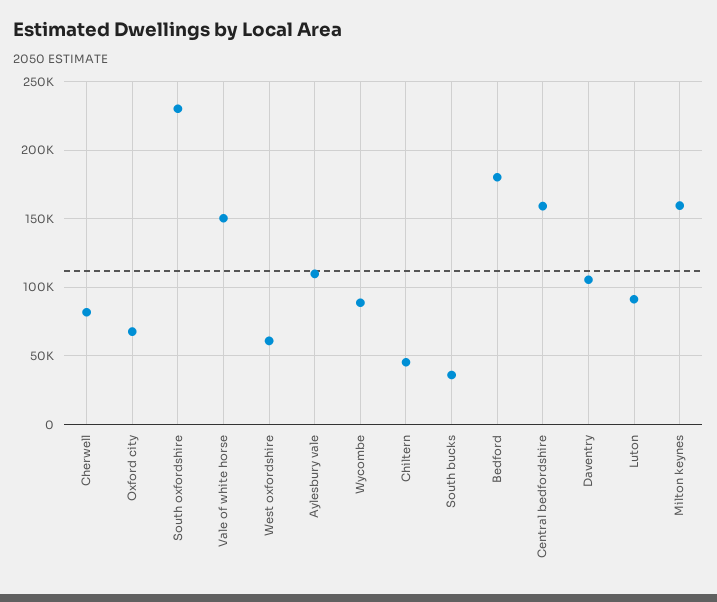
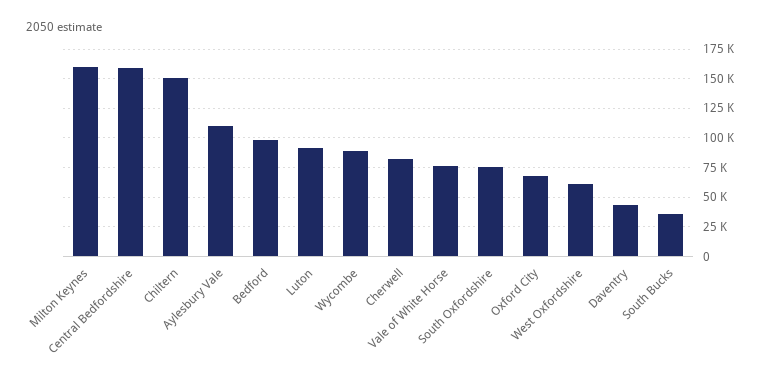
  {
    "Cherwell": 80000,
    "Oxford city": 70000,
-   "South oxfordshire": 230000,
+   "South oxfordshire": 75000,
-   "Vale of white horse": 150000,
+   "Vale of white horse": 75000,
    "West oxfordshire": 60000,
    "Aylesbury vale": 110000,
    "Wycombe": 90000,
-   "Chiltern": 45000,
+   "Chiltern": 150000,
    "South bucks": 35000,
-   "Bedford": 180000,
+   "Bedford": 100000,
    "Central bedfordshire": 160000,
-   "Daventry": 105000,
+   "Daventry": 50000,
    "Luton": 90000,
    "Milton keynes": 160000
  }

